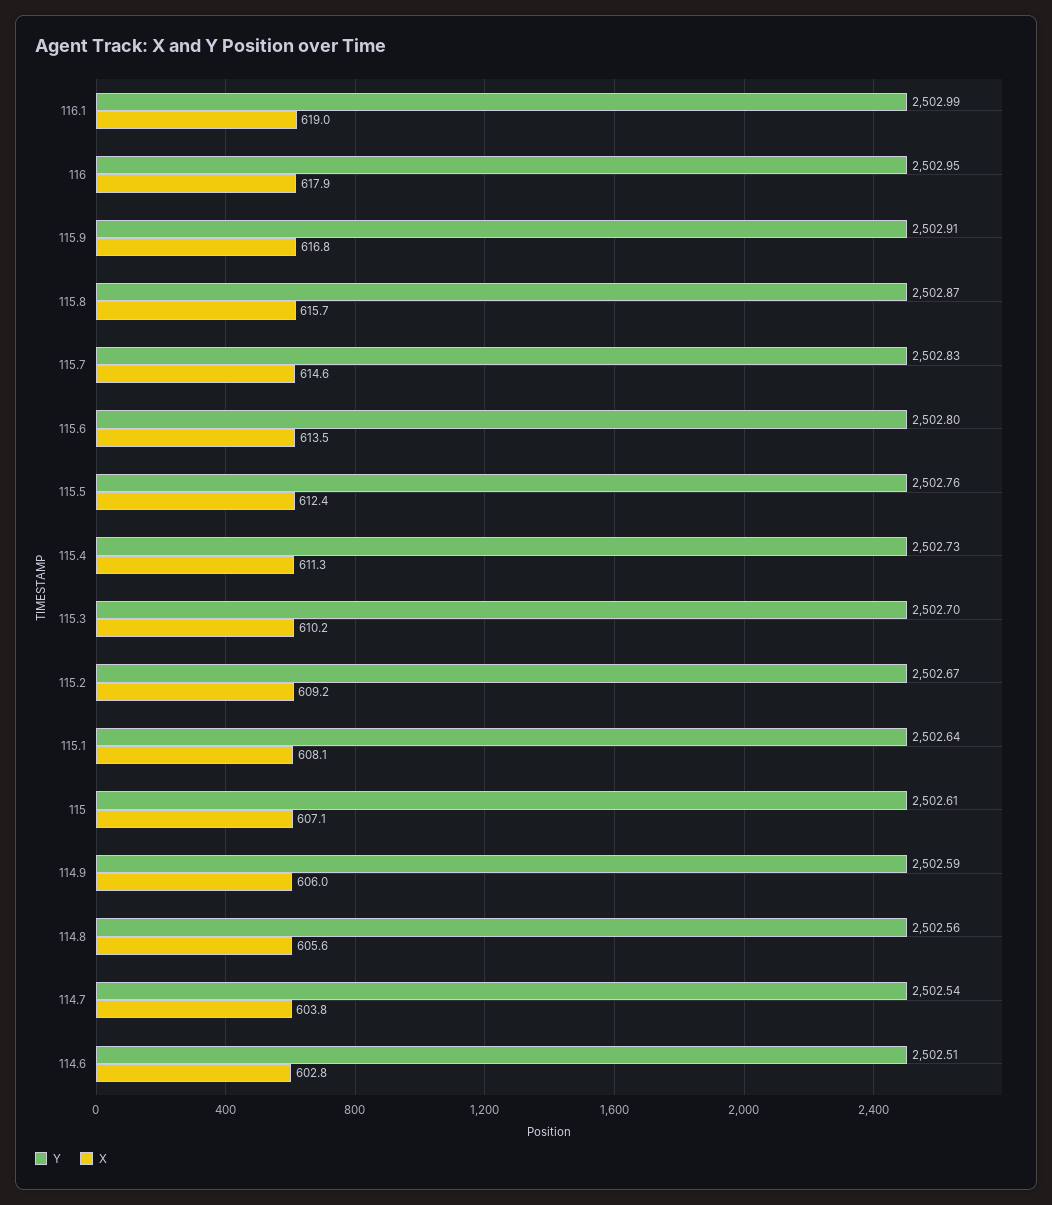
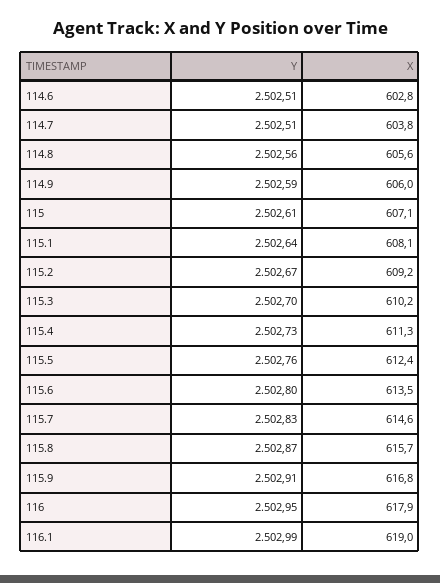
  {
    "Y": {
      "116.1": 2502.99,
      "116": 2502.95,
      "115.9": 2502.91,
      "115.8": 2502.87,
      "115.7": 2502.83,
      "115.6": 2502.8,
      "115.5": 2502.76,
      "115.4": 2502.73,
      "115.3": 2502.7,
      "115.2": 2502.67,
      "115.1": 2502.64,
      "115": 2502.61,
      "114.9": 2502.59,
      "114.8": 2502.56,
-     "114.7": 2502.54,
+     "114.7": 2502.51,
      "114.6": 2502.51
    },
    "X": {
      "116.1": 619,
      "116": 617.9,
      "115.9": 616.8,
      "115.8": 615.7,
      "115.7": 614.6,
      "115.6": 613.5,
      "115.5": 612.4,
      "115.4": 611.3,
      "115.3": 610.2,
      "115.2": 609.2,
      "115.1": 608.1,
      "115": 607.1,
      "114.9": 606,
      "114.8": 605.6,
      "114.7": 603.8,
      "114.6": 602.8
    }
  }

